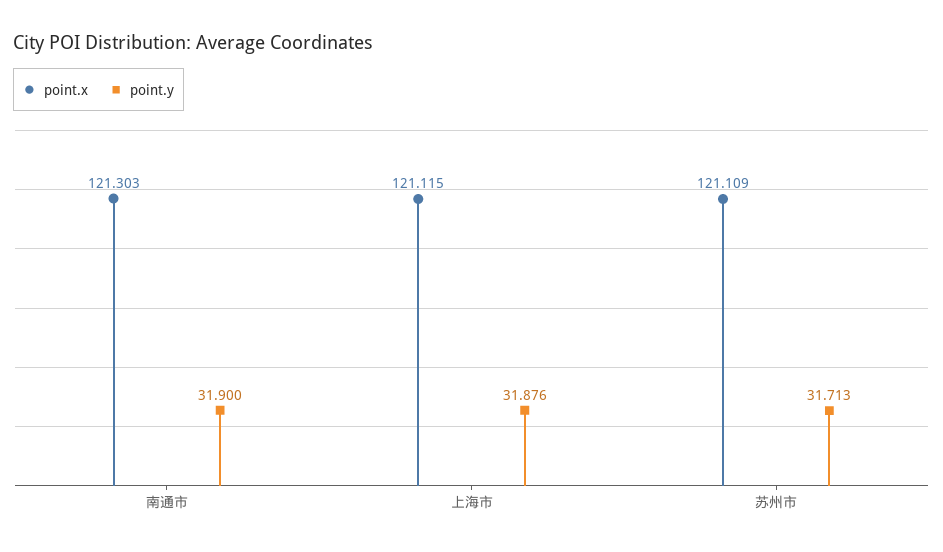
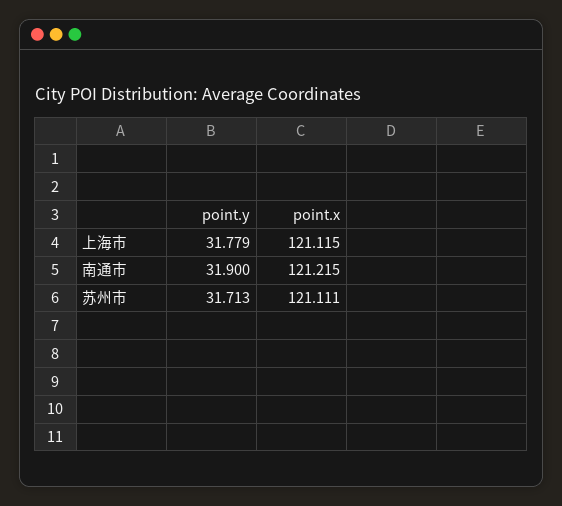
  {
    "point.x": {
-     "南通市": 121.303,
+     "南通市": 121.215,
      "上海市": 121.115,
-     "苏州市": 121.109
+     "苏州市": 121.111
    },
    "point.y": {
      "南通市": 31.9,
-     "上海市": 31.876,
+     "上海市": 31.779,
      "苏州市": 31.713
    }
  }

